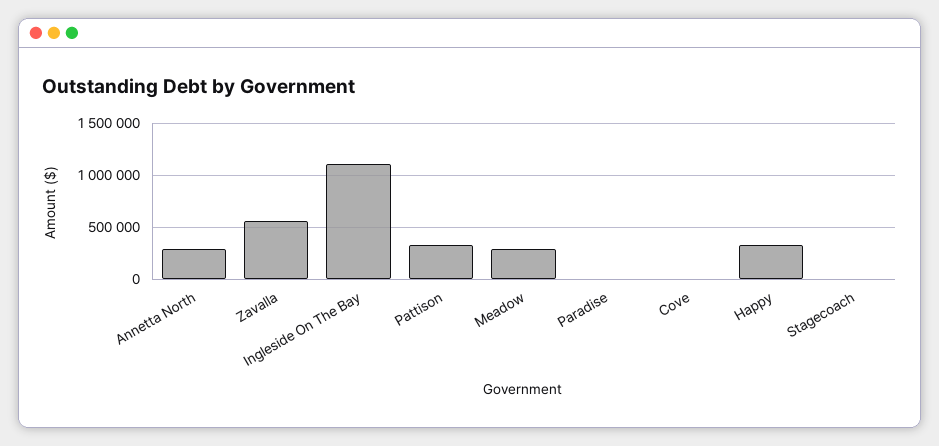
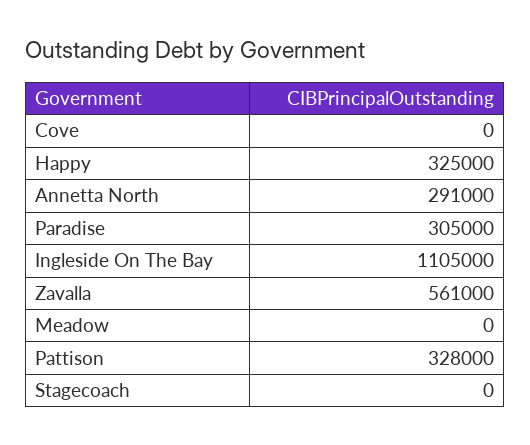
  {
    "Annetta North": 291000,
    "Zavalla": 561000,
    "Ingleside On The Bay": 1105000,
    "Pattison": 328000,
-   "Meadow": 300000,
+   "Meadow": 0,
-   "Paradise": 0,
+   "Paradise": 305000,
    "Cove": 0,
    "Happy": 325000,
    "Stagecoach": 0
  }

